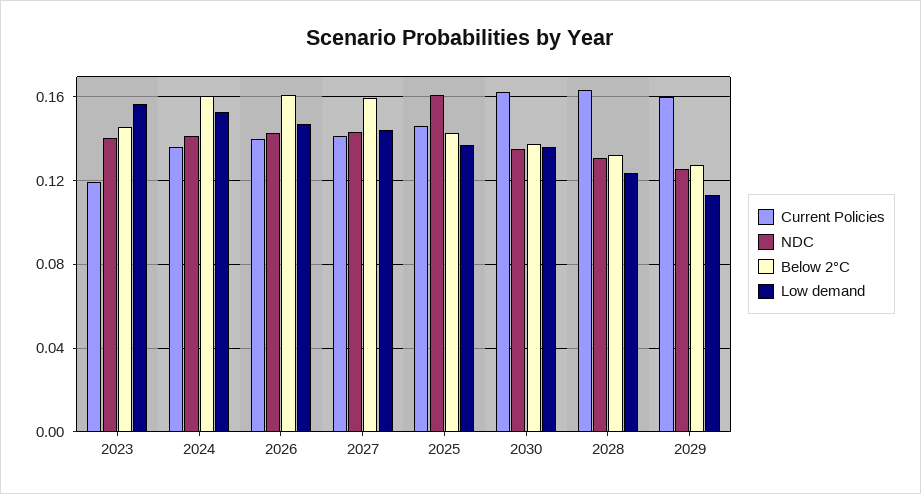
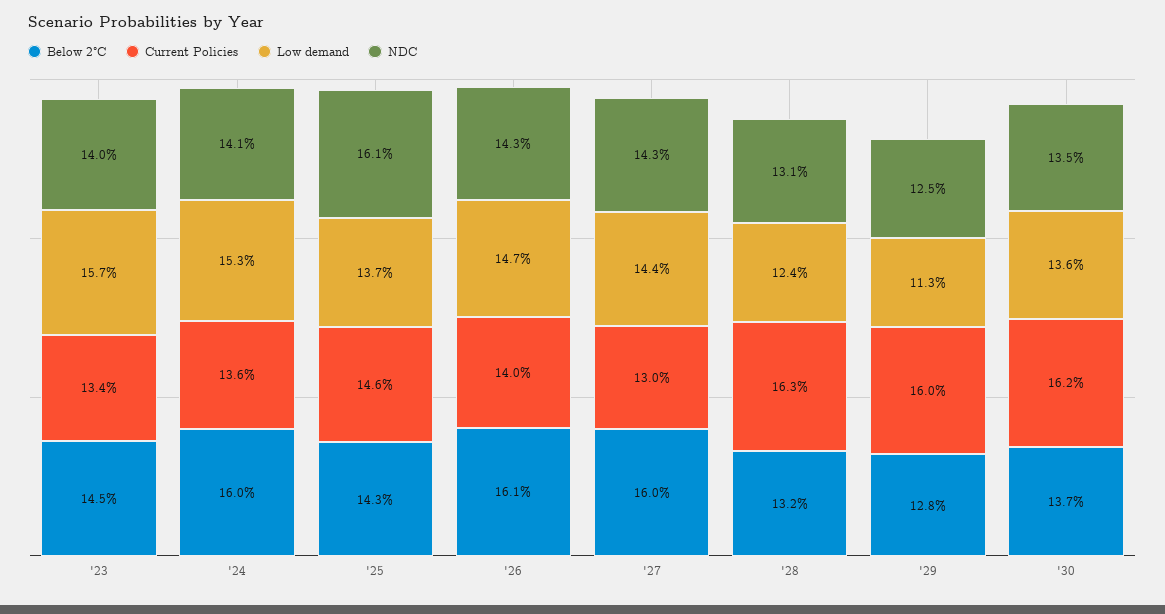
  {
    "Current Policies": {
-     "2023": 0.12,
+     "2023": 0.134,
      "2024": 0.136,
      "2026": 0.14,
-     "2027": 0.14,
+     "2027": 0.13,
      "2025": 0.146,
      "2030": 0.162,
      "2028": 0.163,
      "2029": 0.16
    },
    "NDC": {
      "2023": 0.14,
      "2024": 0.141,
      "2026": 0.143,
      "2027": 0.143,
      "2025": 0.161,
      "2030": 0.135,
      "2028": 0.131,
      "2029": 0.125
    },
    "Below 2°C": {
      "2023": 0.145,
      "2024": 0.16,
      "2026": 0.161,
      "2027": 0.16,
      "2025": 0.143,
      "2030": 0.137,
      "2028": 0.132,
      "2029": 0.128
    },
    "Low demand": {
      "2023": 0.157,
      "2024": 0.153,
      "2026": 0.147,
      "2027": 0.144,
      "2025": 0.137,
      "2030": 0.136,
      "2028": 0.124,
      "2029": 0.113
    }
  }

